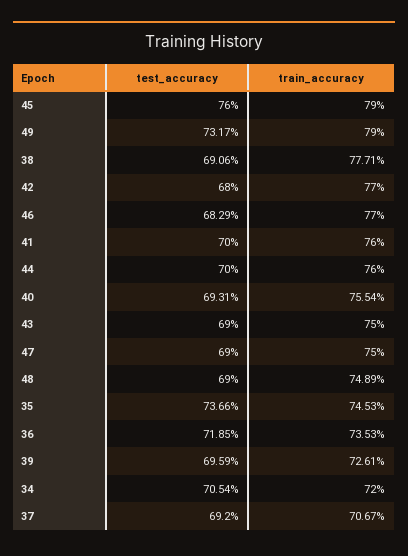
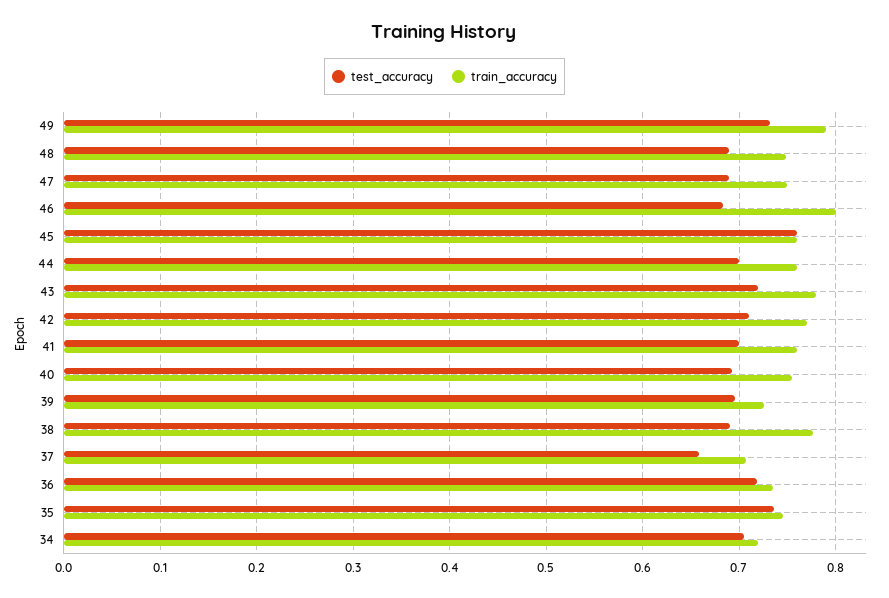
  {
    "test_accuracy": {
      "45": 0.76,
      "49": 0.7317,
      "38": 0.6906,
-     "42": 0.68,
+     "42": 0.71,
      "46": 0.6829,
      "41": 0.7,
      "44": 0.7,
      "40": 0.6931,
-     "43": 0.69,
+     "43": 0.72,
      "47": 0.69,
      "48": 0.69,
      "35": 0.7366,
      "36": 0.7185,
      "39": 0.6959,
      "34": 0.7054,
-     "37": 0.692
+     "37": 0.66
    },
    "train_accuracy": {
-     "45": 0.79,
+     "45": 0.76,
      "49": 0.79,
      "38": 0.7771,
      "42": 0.77,
-     "46": 0.77,
+     "46": 0.8,
      "41": 0.76,
      "44": 0.76,
      "40": 0.7554,
-     "43": 0.75,
+     "43": 0.78,
      "47": 0.75,
      "48": 0.7489,
      "35": 0.7453,
      "36": 0.7353,
      "39": 0.7261,
      "34": 0.72,
      "37": 0.7067
    }
  }

